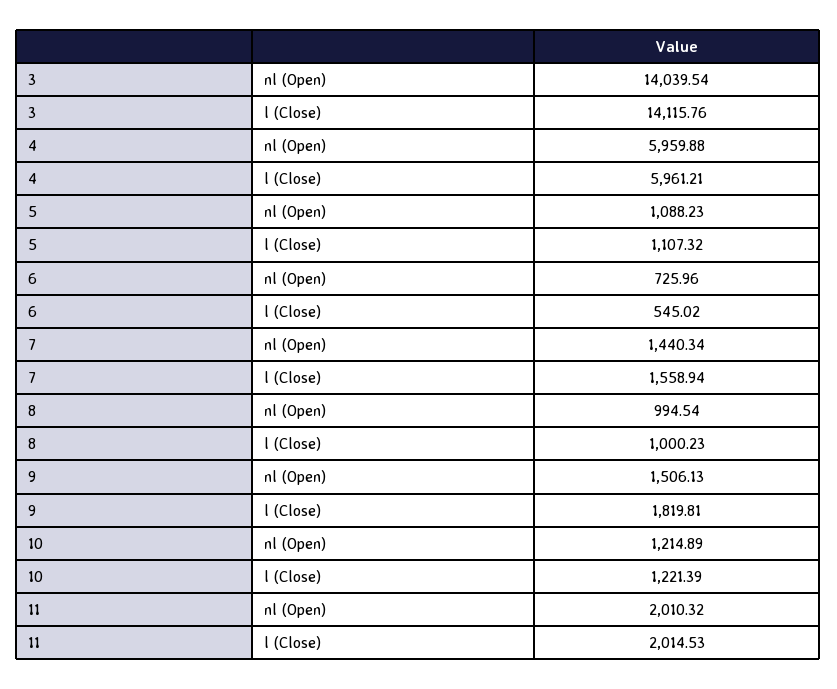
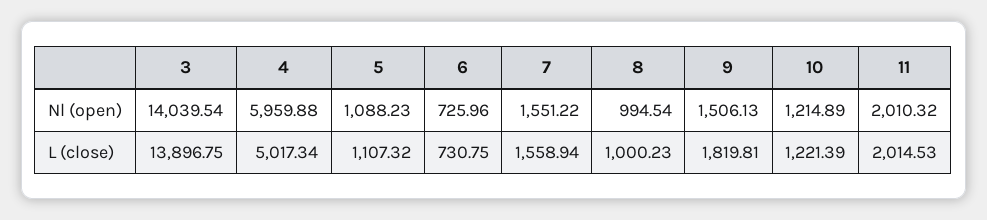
  {
    "3": {
      "nl (Open)": 14039.54,
-     "l (Close)": 14115.76
+     "l (Close)": 13896.75
    },
    "4": {
      "nl (Open)": 5959.88,
-     "l (Close)": 5961.21
+     "l (Close)": 5017.34
    },
    "5": {
      "nl (Open)": 1088.23,
      "l (Close)": 1107.32
    },
    "6": {
      "nl (Open)": 725.96,
-     "l (Close)": 545.02
+     "l (Close)": 730.75
    },
    "7": {
-     "nl (Open)": 1440.34,
+     "nl (Open)": 1551.22,
      "l (Close)": 1558.94
    },
    "8": {
      "nl (Open)": 994.54,
      "l (Close)": 1000.23
    },
    "9": {
      "nl (Open)": 1506.13,
      "l (Close)": 1819.81
    },
    "10": {
      "nl (Open)": 1214.89,
      "l (Close)": 1221.39
    },
    "11": {
      "nl (Open)": 2010.32,
      "l (Close)": 2014.53
    }
  }

